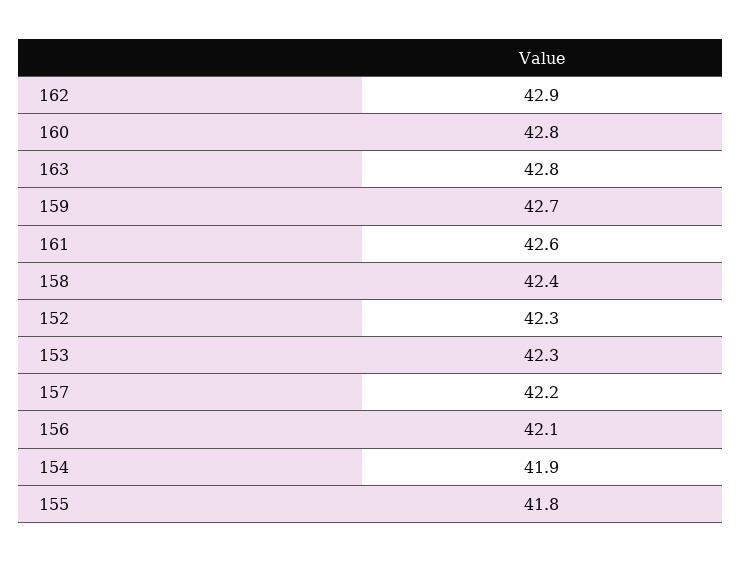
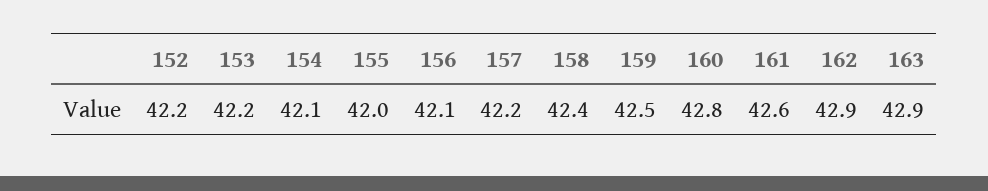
  {
    "162": 42.9,
    "160": 42.8,
-   "163": 42.8,
+   "163": 42.9,
-   "159": 42.7,
+   "159": 42.5,
    "161": 42.6,
    "158": 42.4,
-   "152": 42.3,
+   "152": 42.2,
-   "153": 42.3,
+   "153": 42.2,
    "157": 42.2,
    "156": 42.1,
-   "154": 41.9,
+   "154": 42.1,
-   "155": 41.8
+   "155": 42
  }

